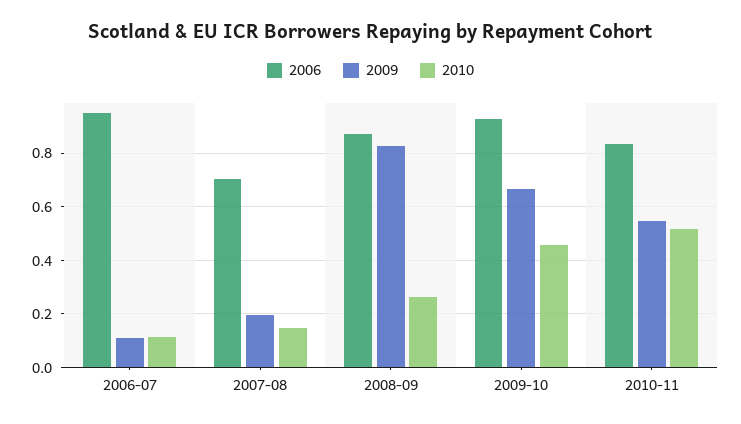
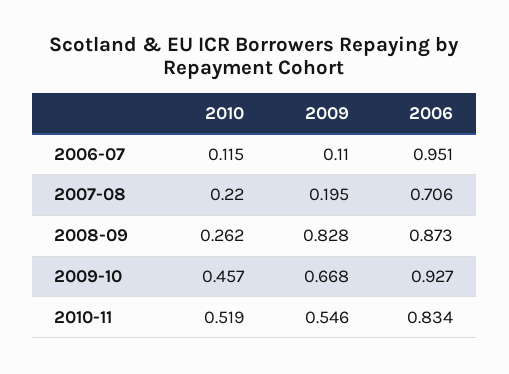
  {
    "2006": {
      "2006-07": 0.951,
      "2007-08": 0.706,
      "2008-09": 0.873,
      "2009-10": 0.927,
      "2010-11": 0.834
    },
    "2009": {
      "2006-07": 0.11,
      "2007-08": 0.195,
      "2008-09": 0.828,
      "2009-10": 0.668,
      "2010-11": 0.546
    },
    "2010": {
      "2006-07": 0.115,
-     "2007-08": 0.15,
+     "2007-08": 0.22,
      "2008-09": 0.262,
      "2009-10": 0.457,
      "2010-11": 0.519
    }
  }

